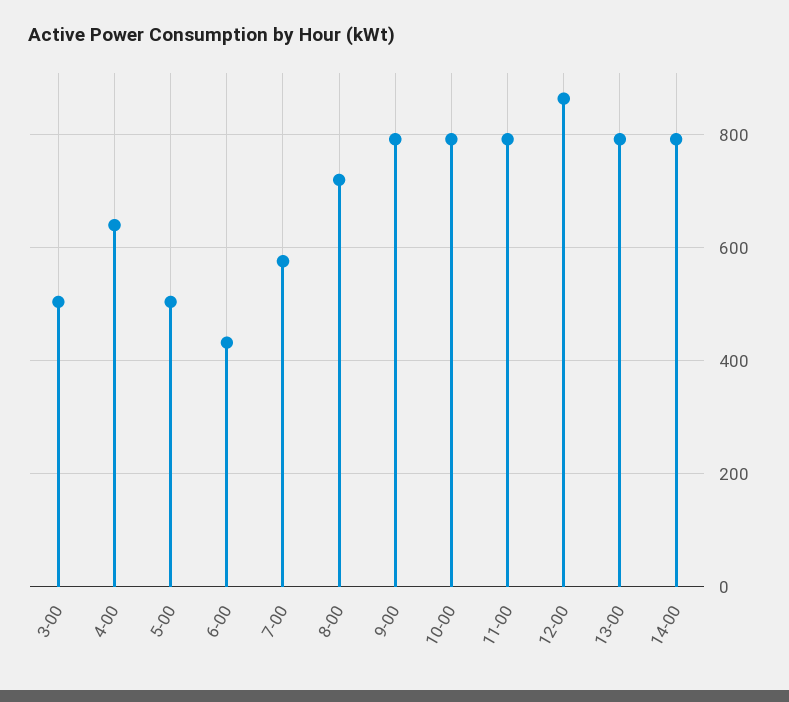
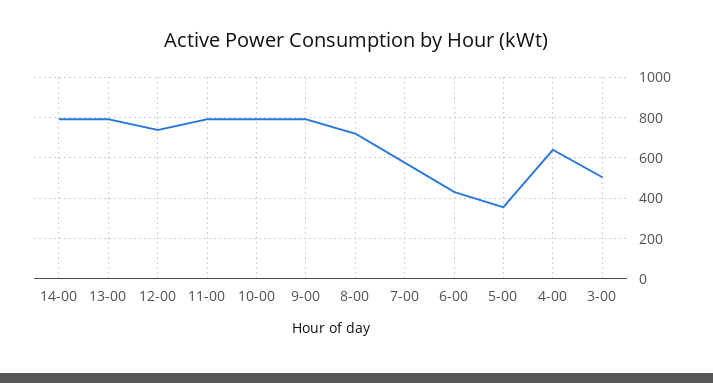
  {
    "3-00": 500,
    "4-00": 640,
-   "5-00": 500,
+   "5-00": 350,
    "6-00": 440,
    "7-00": 580,
    "8-00": 720,
    "9-00": 800,
    "10-00": 800,
    "11-00": 800,
-   "12-00": 860,
+   "12-00": 750,
    "13-00": 800,
    "14-00": 800
  }

